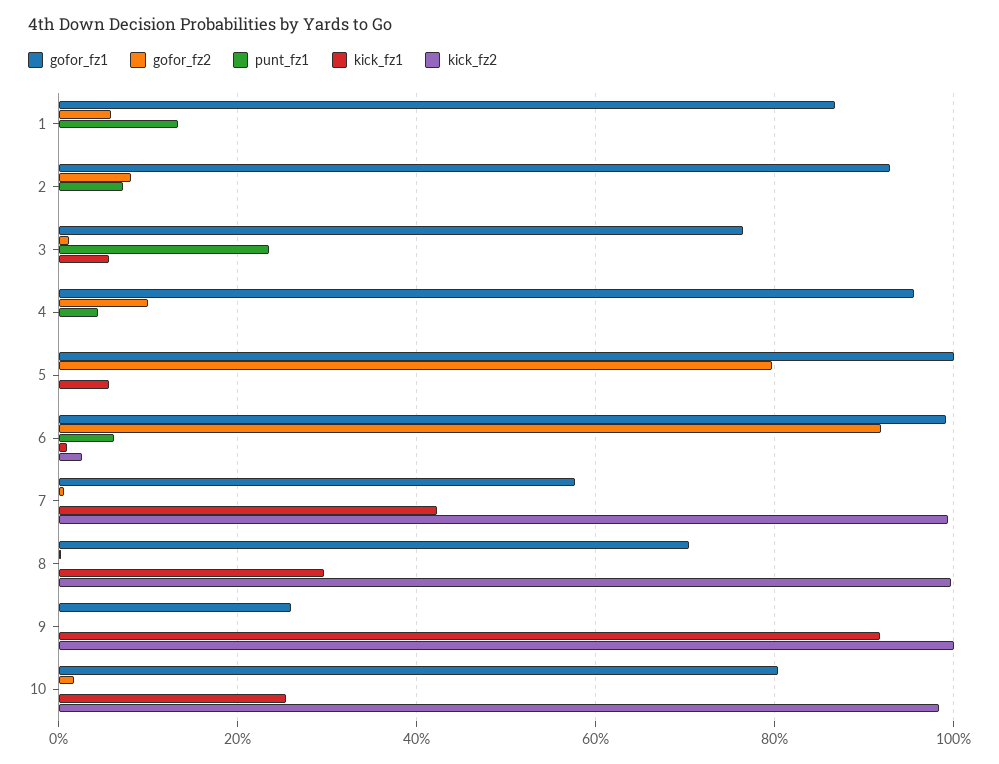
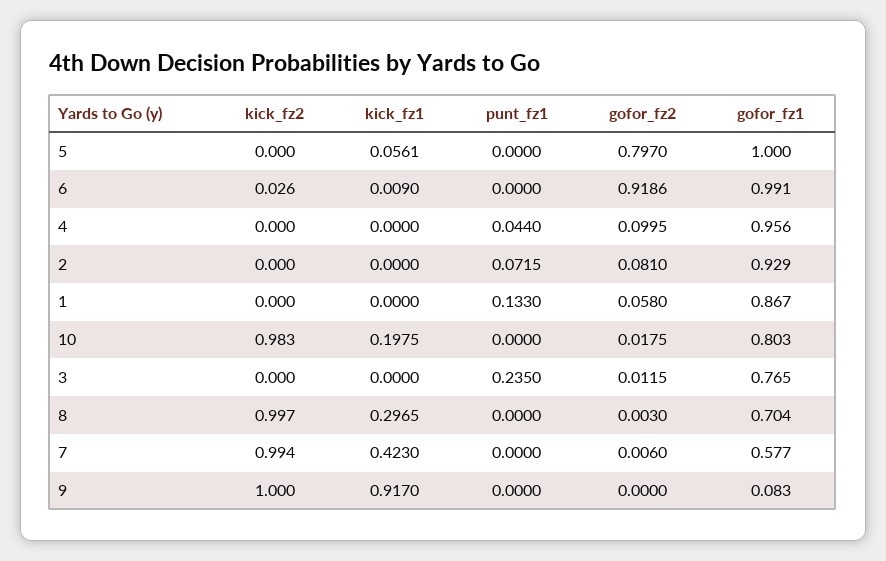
  {
    "gofor_fz1": {
      "1": 0.867,
      "2": 0.929,
      "3": 0.765,
      "4": 0.956,
      "5": 1,
      "6": 0.991,
      "7": 0.577,
      "8": 0.704,
-     "9": 0.26,
+     "9": 0.083,
      "10": 0.803
    },
    "gofor_fz2": {
      "1": 0.058,
      "2": 0.081,
      "3": 0.0115,
      "4": 0.0995,
      "5": 0.797,
      "6": 0.9186,
      "7": 0.006,
      "8": 0.003,
      "9": 0,
      "10": 0.0175
    },
    "punt_fz1": {
      "1": 0.133,
      "2": 0.0715,
      "3": 0.235,
      "4": 0.044,
      "5": 0,
-     "6": 0.06,
+     "6": 0,
      "7": 0,
      "8": 0,
      "9": 0,
      "10": 0
    },
    "kick_fz1": {
      "1": 0,
      "2": 0,
-     "3": 0.06,
+     "3": 0,
      "4": 0,
      "5": 0.0561,
      "6": 0.009,
      "7": 0.423,
      "8": 0.2965,
      "9": 0.917,
-     "10": 0.26
+     "10": 0.1975
    },
    "kick_fz2": {
      "1": 0,
      "2": 0,
      "3": 0,
      "4": 0,
      "5": 0,
      "6": 0.026,
      "7": 0.994,
      "8": 0.997,
      "9": 1,
      "10": 0.983
    }
  }

